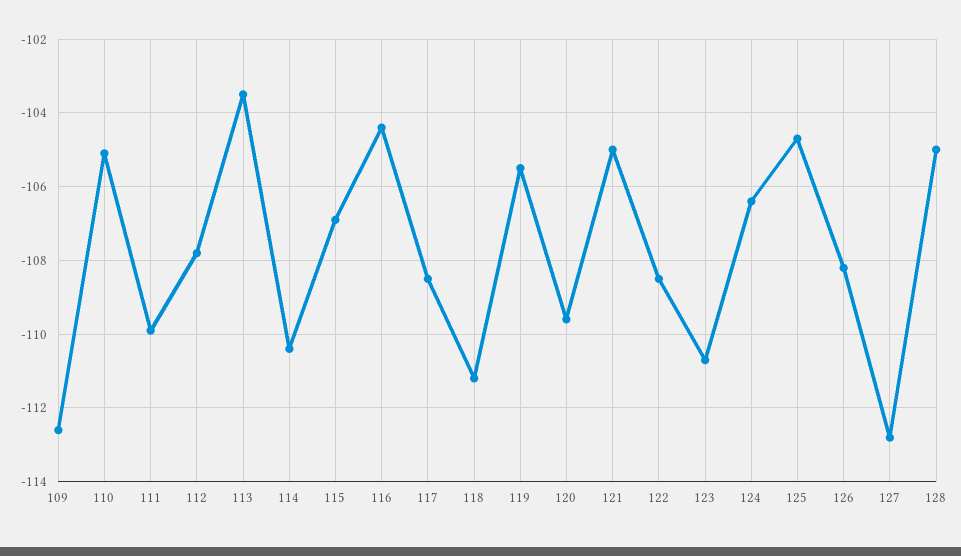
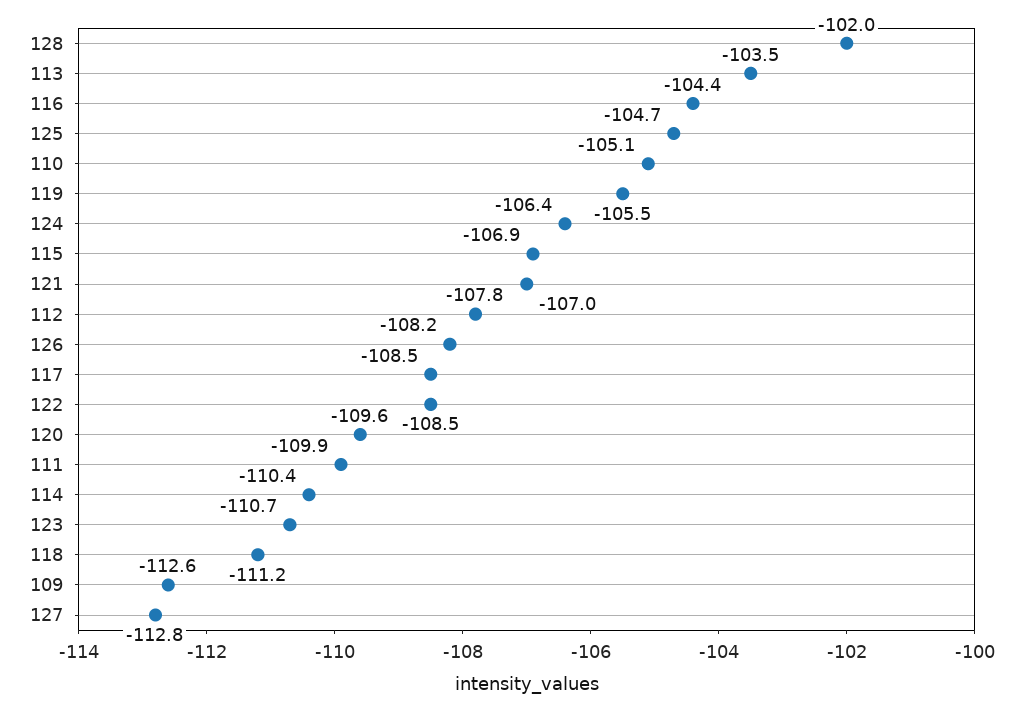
  {
    "109": -112.6,
    "110": -105.1,
    "111": -109.9,
    "112": -107.8,
    "113": -103.5,
    "114": -110.4,
    "115": -106.9,
    "116": -104.4,
    "117": -108.5,
    "118": -111.2,
    "119": -105.5,
    "120": -109.6,
-   "121": -105,
+   "121": -107,
    "122": -108.5,
    "123": -110.7,
    "124": -106.4,
    "125": -104.7,
    "126": -108.2,
    "127": -112.8,
-   "128": -105
+   "128": -102
  }

